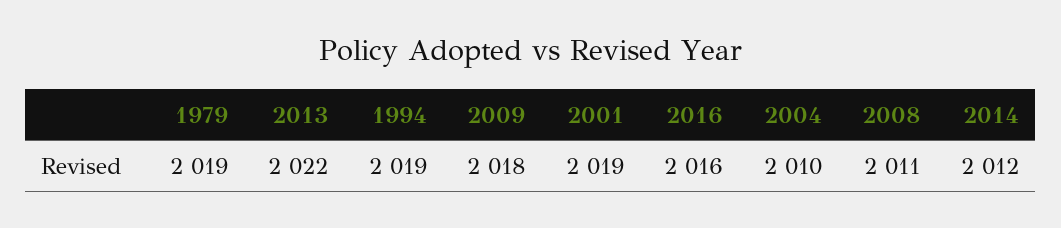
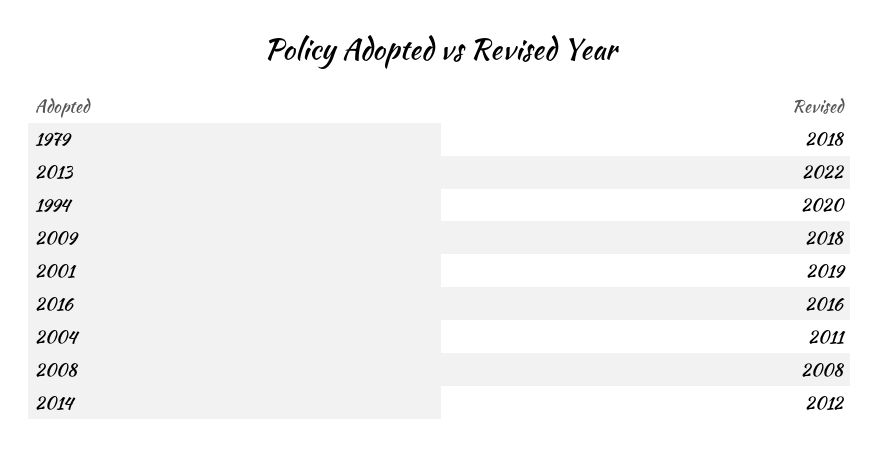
  {
-   "1979": 2019,
+   "1979": 2018,
    "2013": 2022,
-   "1994": 2019,
+   "1994": 2020,
    "2009": 2018,
    "2001": 2019,
    "2016": 2016,
-   "2004": 2010,
+   "2004": 2011,
-   "2008": 2011,
+   "2008": 2008,
    "2014": 2012
  }

